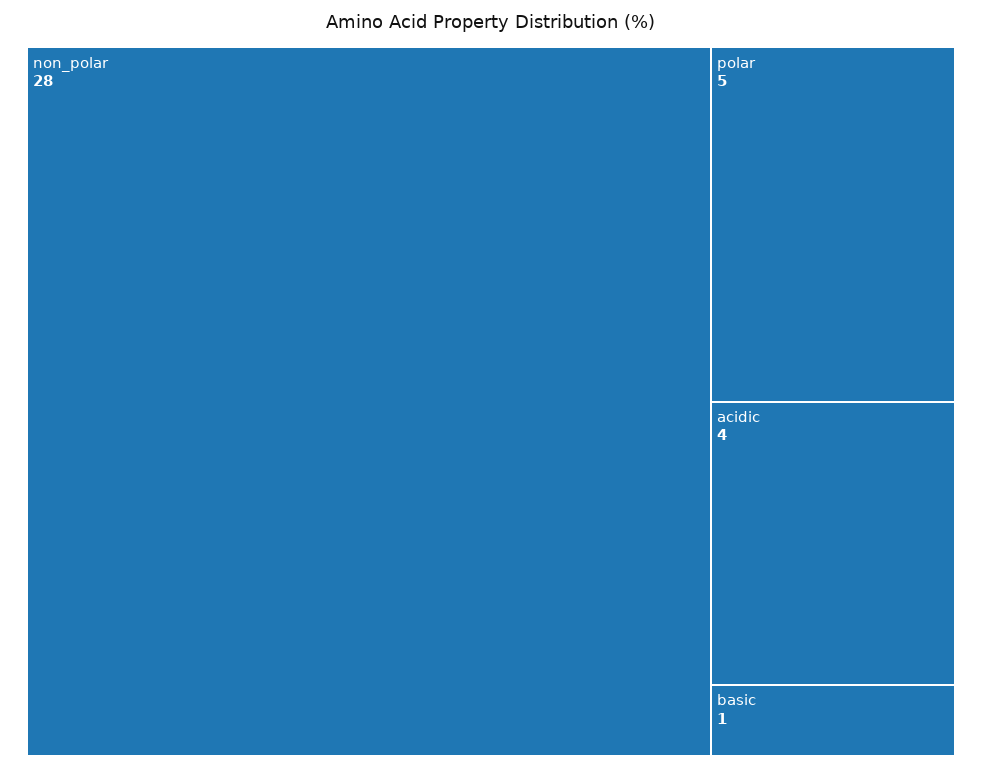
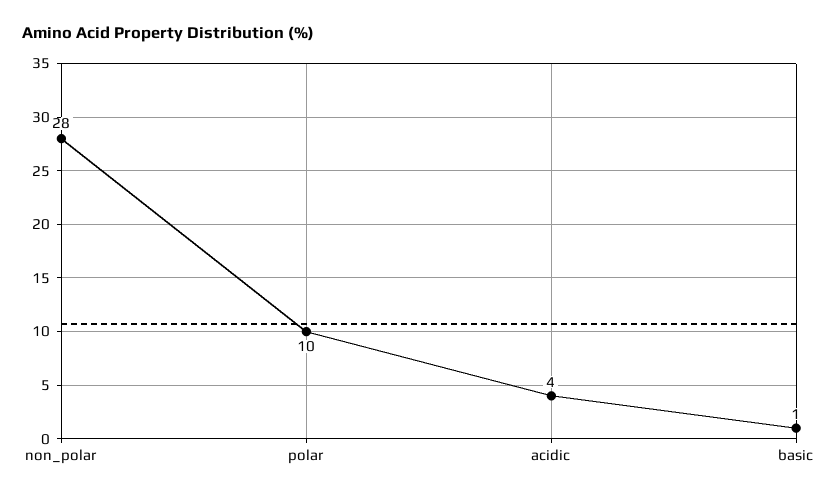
  {
    "non_polar": 28,
-   "polar": 5,
+   "polar": 10,
    "acidic": 4,
    "basic": 1
  }

